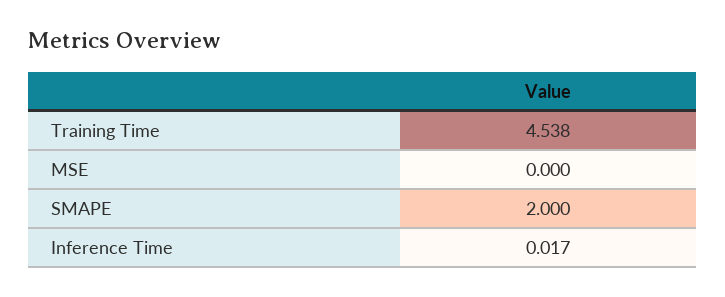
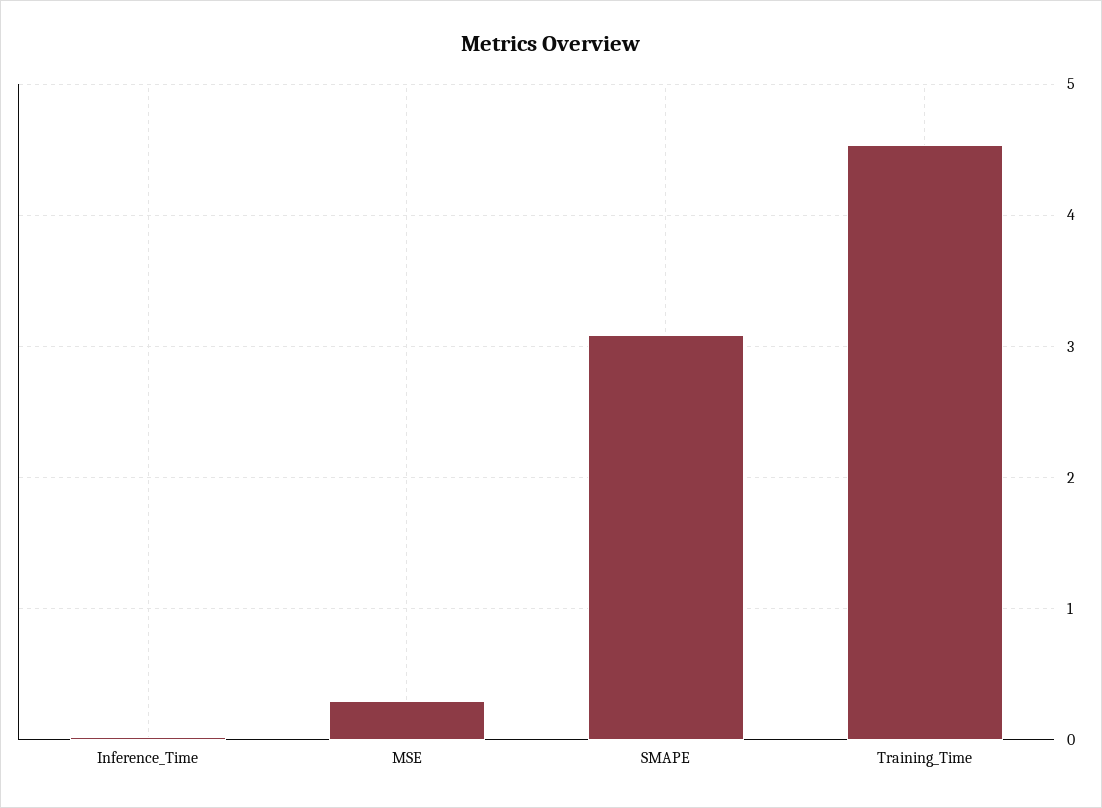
  {
    "Training Time": 4.538,
-   "MSE": 0,
+   "MSE": 0.3,
-   "SMAPE": 2,
+   "SMAPE": 3.1,
    "Inference Time": 0.017
  }

